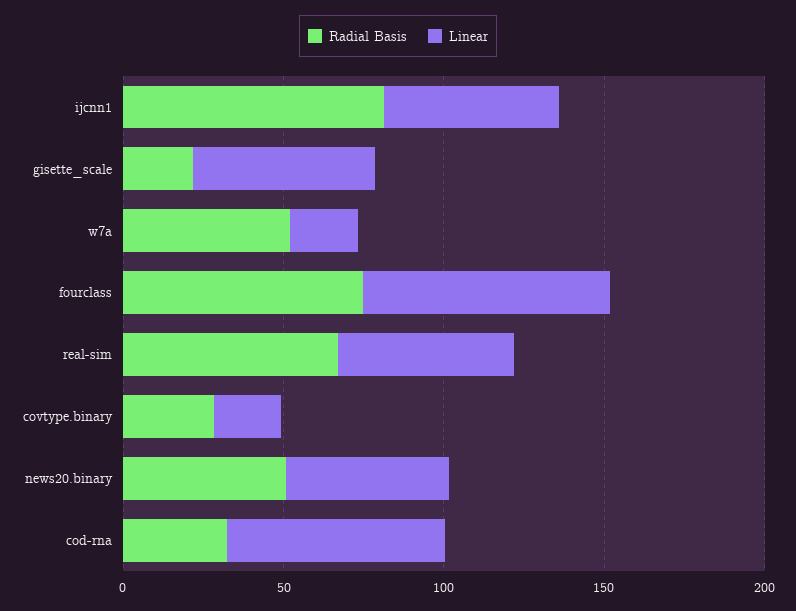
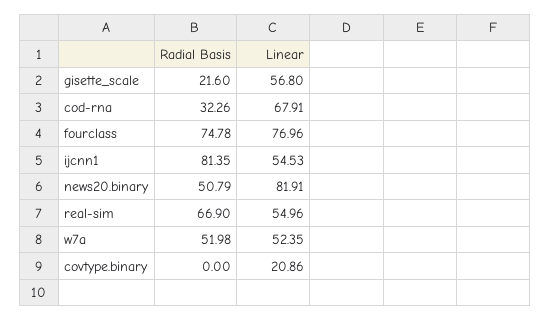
  {
    "Radial Basis": {
      "ijcnn1": 81.35,
      "gisette_scale": 21.6,
      "w7a": 51.98,
      "fourclass": 74.78,
      "real-sim": 66.9,
-     "covtype.binary": 30,
+     "covtype.binary": 0,
      "news20.binary": 50.79,
      "cod-rna": 32.26
    },
    "Linear": {
      "ijcnn1": 54.53,
      "gisette_scale": 56.8,
-     "w7a": 20,
+     "w7a": 52.35,
      "fourclass": 76.96,
      "real-sim": 54.96,
      "covtype.binary": 20.86,
-     "news20.binary": 50,
+     "news20.binary": 81.91,
      "cod-rna": 67.91
    }
  }

